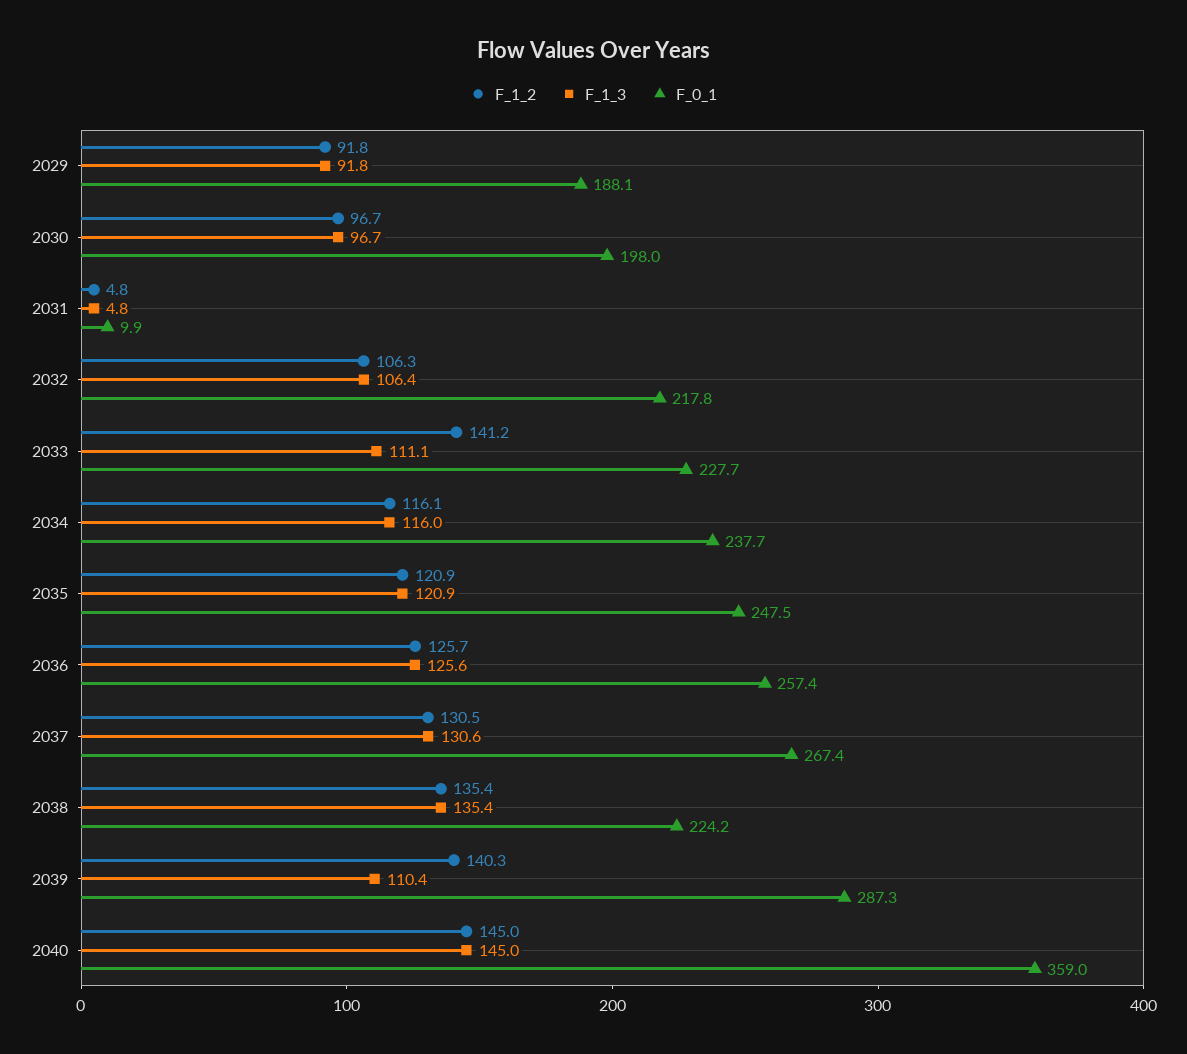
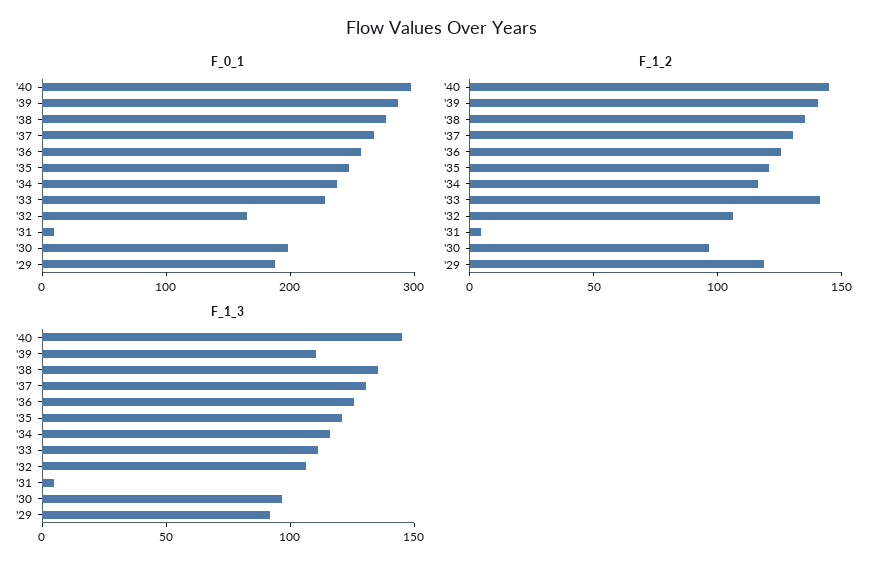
  {
    "F_1_2": {
-     "2029": 91.8,
+     "2029": 120,
      "2030": 96.7,
      "2031": 4.8,
      "2032": 106.3,
      "2033": 141.2,
      "2034": 116.1,
      "2035": 120.9,
      "2036": 125.7,
      "2037": 130.5,
      "2038": 135.4,
      "2039": 140.3,
      "2040": 145
    },
    "F_1_3": {
      "2029": 91.8,
      "2030": 96.7,
      "2031": 4.8,
      "2032": 106.4,
      "2033": 111.1,
      "2034": 116,
      "2035": 120.9,
      "2036": 125.6,
      "2037": 130.6,
      "2038": 135.4,
      "2039": 110.4,
      "2040": 145
    },
    "F_0_1": {
      "2029": 188.1,
      "2030": 198,
      "2031": 9.9,
-     "2032": 217.8,
+     "2032": 160,
      "2033": 227.7,
      "2034": 237.7,
      "2035": 247.5,
      "2036": 257.4,
      "2037": 267.4,
-     "2038": 224.2,
+     "2038": 280,
      "2039": 287.3,
-     "2040": 359
+     "2040": 300
    }
  }

